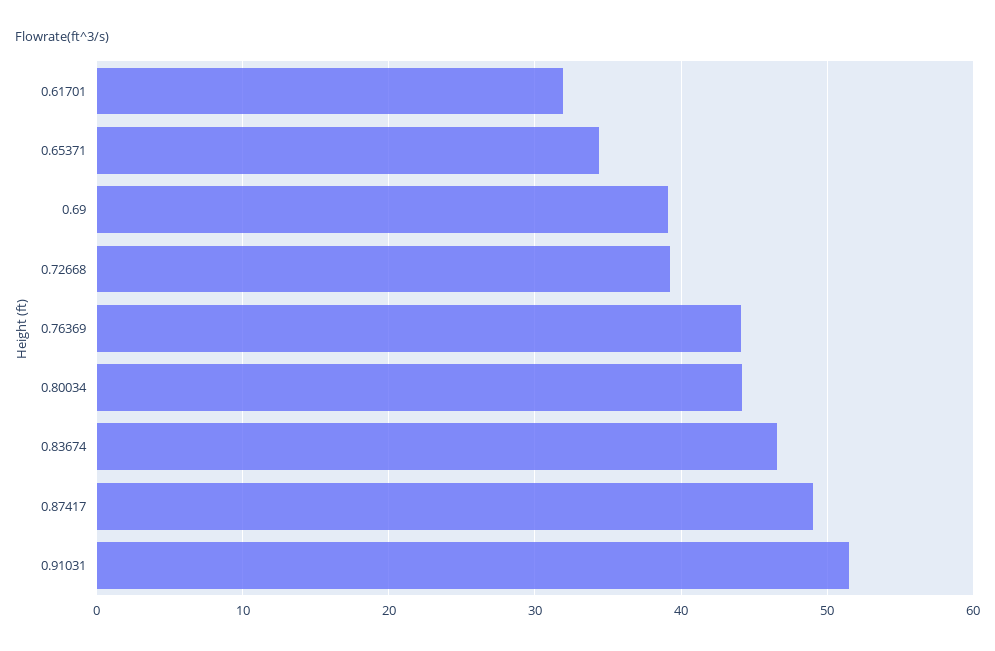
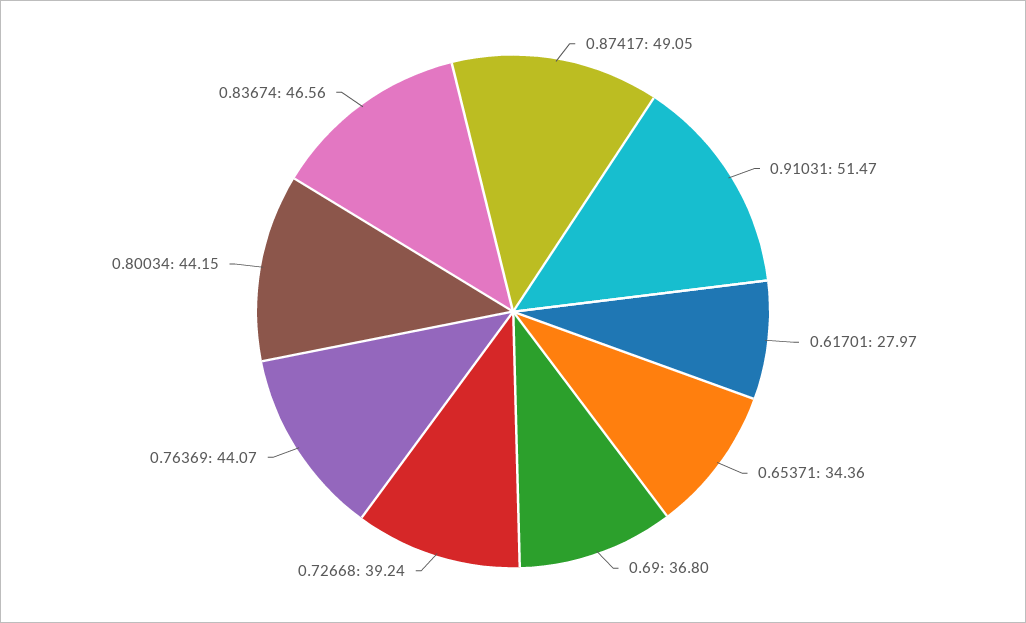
  {
-   "0.61701": 32,
+   "0.61701": 27.97,
    "0.65371": 34.36,
-   "0.69": 39,
+   "0.69": 36.8,
    "0.72668": 39.24,
    "0.76369": 44.07,
    "0.80034": 44.15,
    "0.83674": 46.56,
    "0.87417": 49.05,
    "0.91031": 51.47
  }

